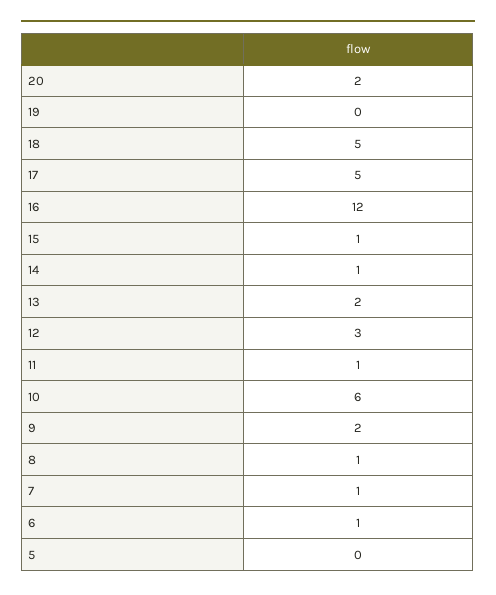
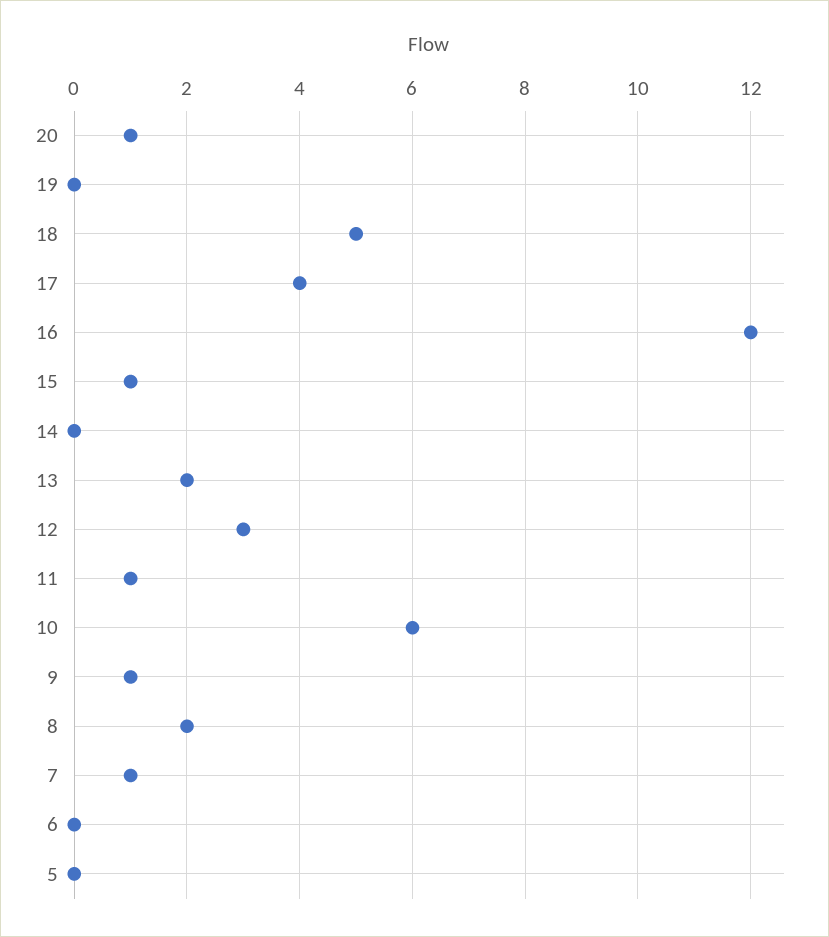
  {
-   "20": 2,
+   "20": 1,
    "19": 0,
    "18": 5,
-   "17": 5,
+   "17": 4,
    "16": 12,
    "15": 1,
-   "14": 1,
+   "14": 0,
    "13": 2,
    "12": 3,
    "11": 1,
    "10": 6,
-   "9": 2,
+   "9": 1,
-   "8": 1,
+   "8": 2,
    "7": 1,
-   "6": 1,
+   "6": 0,
    "5": 0
  }

